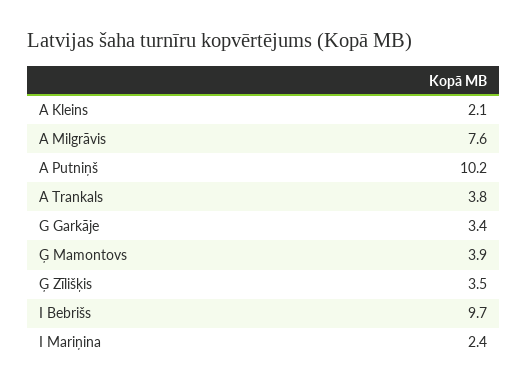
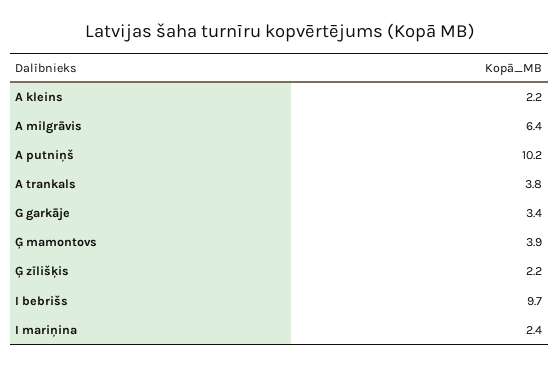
  {
-   "A Kleins": 2.1,
+   "A Kleins": 2.2,
-   "A Milgrāvis": 7.6,
+   "A Milgrāvis": 6.4,
    "A Putniņš": 10.2,
    "A Trankals": 3.8,
    "G Garkāje": 3.4,
    "Ģ Mamontovs": 3.9,
-   "Ģ Zīlišķis": 3.5,
+   "Ģ Zīlišķis": 2.2,
    "I Bebrišs": 9.7,
    "I Mariņina": 2.4
  }

